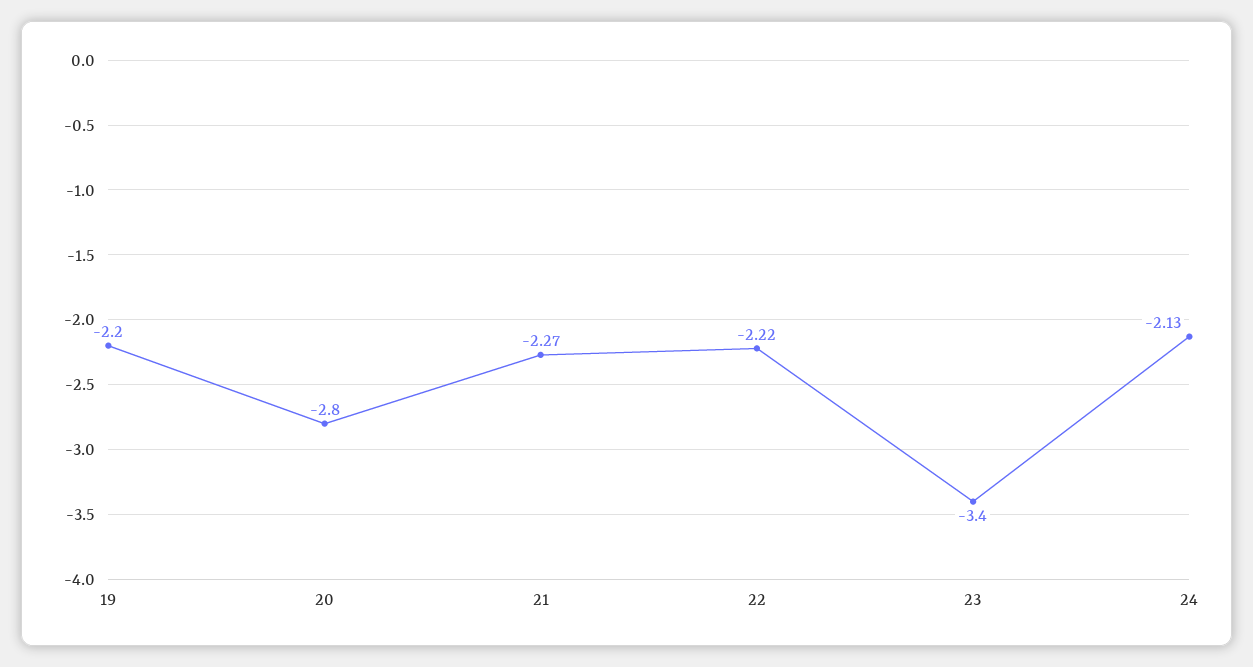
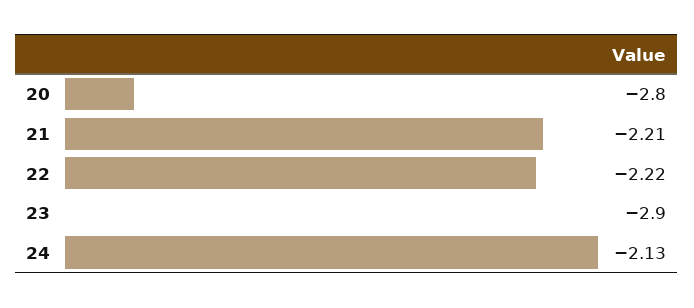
  {
-   "19": -2.2,
    "20": -2.8,
-   "21": -2.27,
+   "21": -2.21,
    "22": -2.22,
-   "23": -3.4,
+   "23": -2.9,
    "24": -2.13
  }

